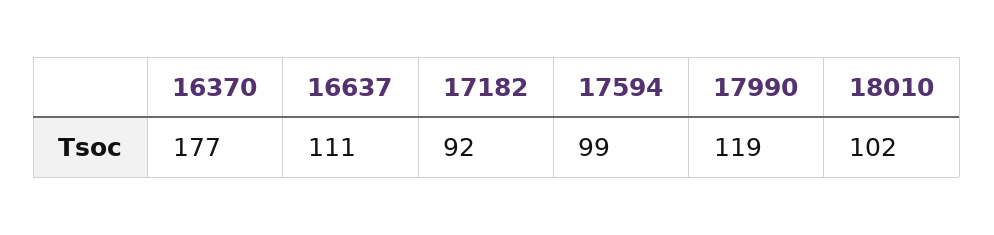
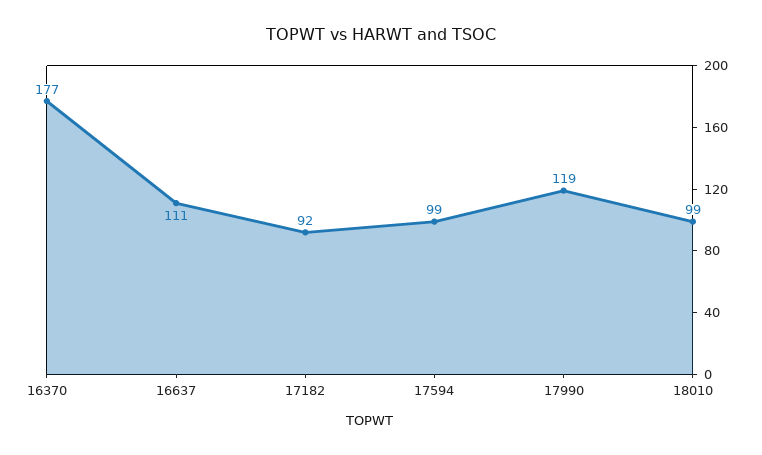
  {
    "16370": 177,
    "16637": 111,
    "17182": 92,
    "17594": 99,
    "17990": 119,
-   "18010": 102
+   "18010": 99
  }

